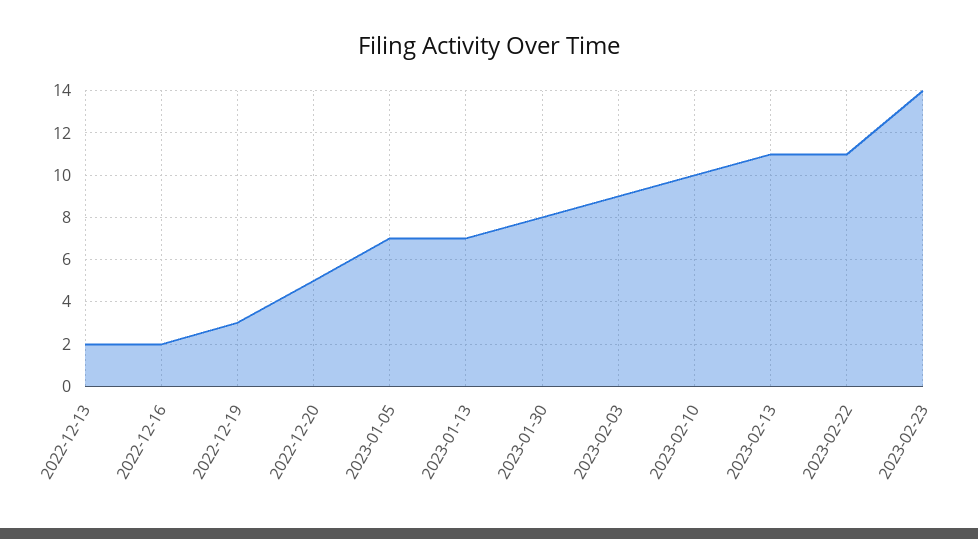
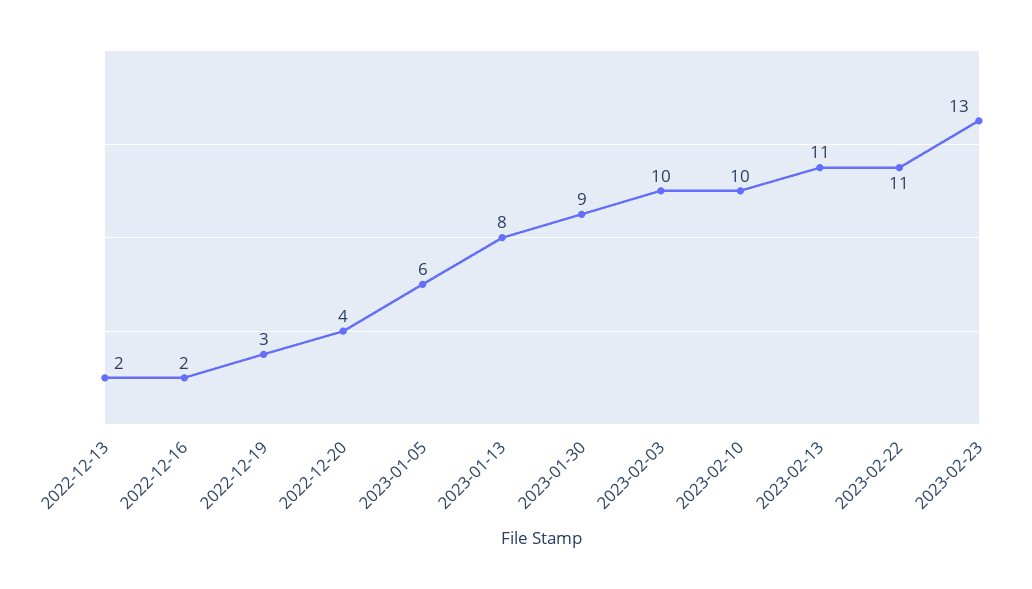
  {
    "2022-12-13": 2,
    "2022-12-16": 2,
    "2022-12-19": 3,
-   "2022-12-20": 5,
+   "2022-12-20": 4,
-   "2023-01-05": 7,
+   "2023-01-05": 6,
-   "2023-01-13": 7,
+   "2023-01-13": 8,
-   "2023-01-30": 8,
+   "2023-01-30": 9,
-   "2023-02-03": 9,
+   "2023-02-03": 10,
    "2023-02-10": 10,
    "2023-02-13": 11,
    "2023-02-22": 11,
-   "2023-02-23": 14
+   "2023-02-23": 13
  }

